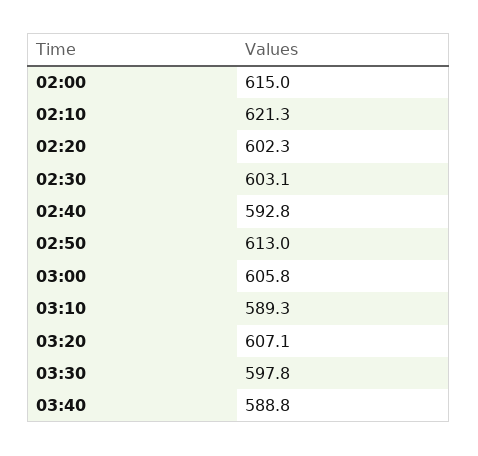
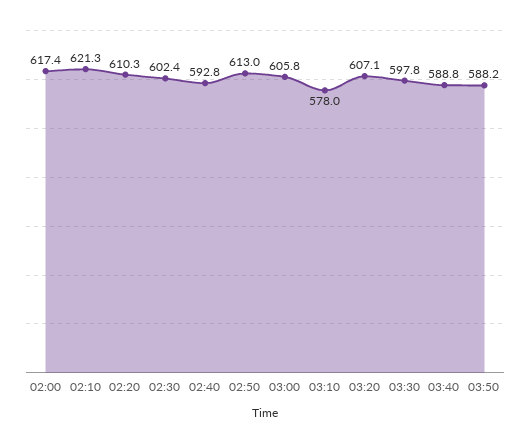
  {
-   "02:00": 615,
+   "02:00": 617.4,
    "02:10": 621.3,
-   "02:20": 602.3,
+   "02:20": 610.3,
-   "02:30": 603.1,
+   "02:30": 602.4,
    "02:40": 592.8,
    "02:50": 613,
    "03:00": 605.8,
-   "03:10": 589.3,
+   "03:10": 578,
    "03:20": 607.1,
    "03:30": 597.8,
-   "03:40": 588.8
+   "03:40": 588.8,
+   "03:50": 588.2
  }

